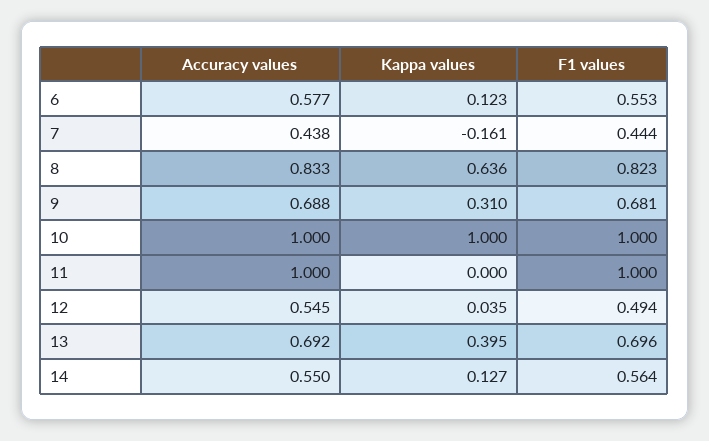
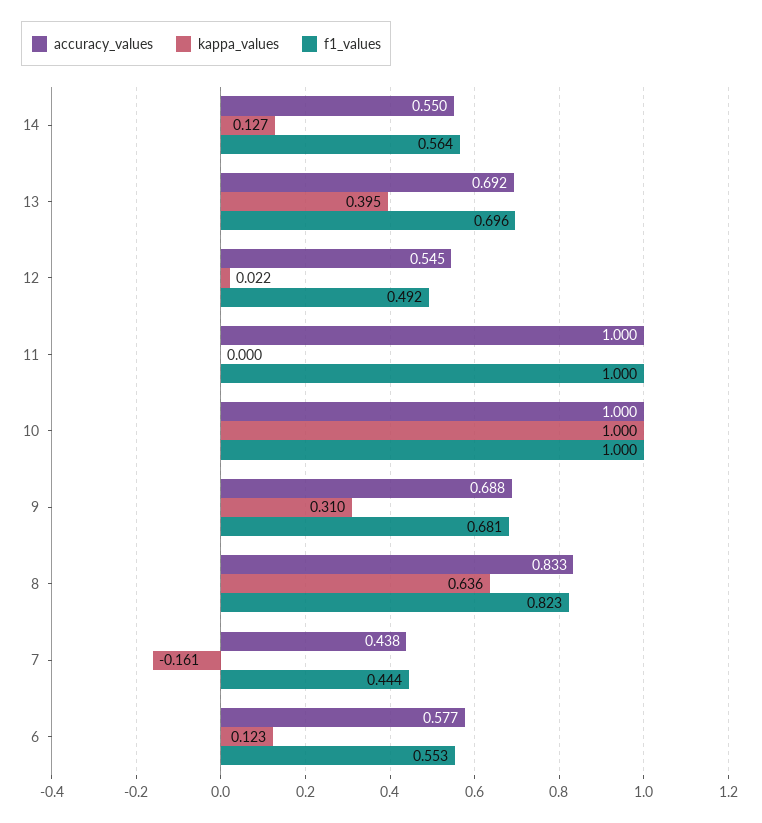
  {
    "Accuracy values": {
      "6": 0.577,
      "7": 0.438,
      "8": 0.833,
      "9": 0.688,
      "10": 1,
      "11": 1,
      "12": 0.545,
      "13": 0.692,
      "14": 0.55
    },
    "Kappa values": {
      "6": 0.123,
      "7": -0.161,
      "8": 0.636,
      "9": 0.31,
      "10": 1,
      "11": 0,
-     "12": 0.035,
+     "12": 0.022,
      "13": 0.395,
      "14": 0.127
    },
    "F1 values": {
      "6": 0.553,
      "7": 0.444,
      "8": 0.823,
      "9": 0.681,
      "10": 1,
      "11": 1,
-     "12": 0.494,
+     "12": 0.492,
      "13": 0.696,
      "14": 0.564
    }
  }

